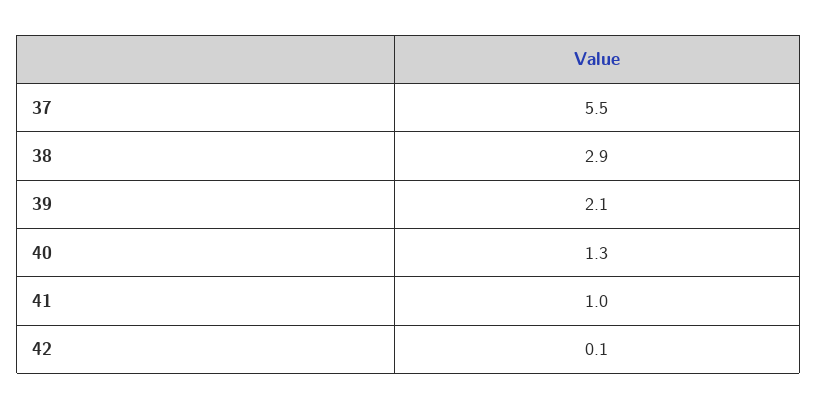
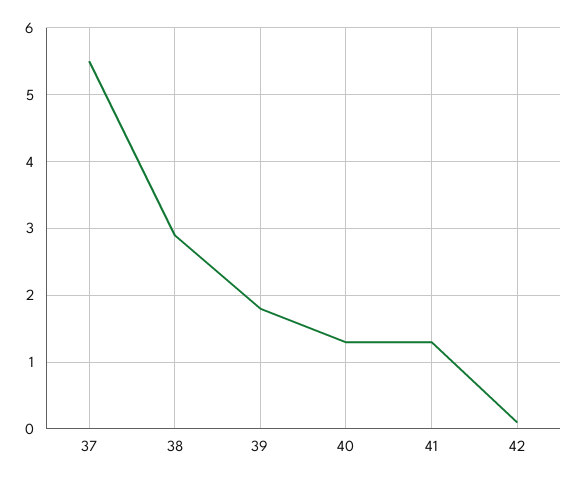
  {
    "37": 5.5,
    "38": 2.9,
-   "39": 2.1,
+   "39": 1.8,
    "40": 1.3,
-   "41": 1,
+   "41": 1.3,
    "42": 0.1
  }

